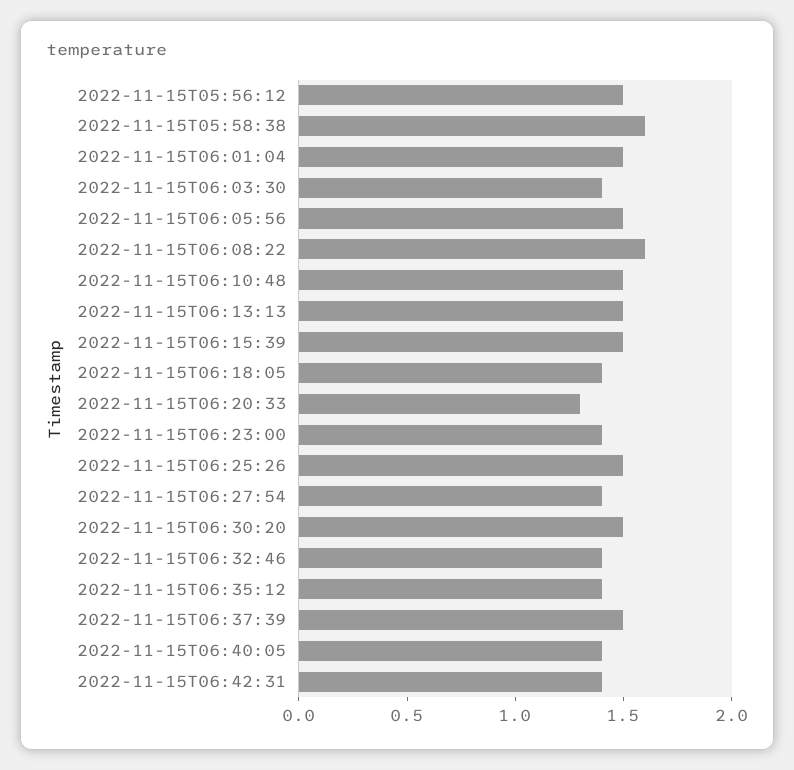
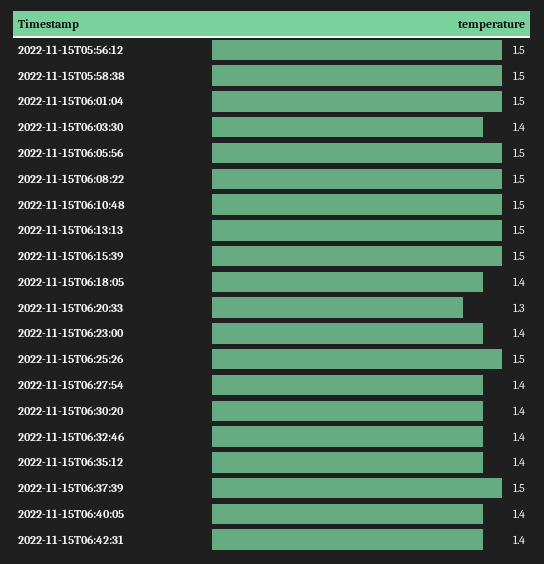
  {
    "2022-11-15T05:56:12": 1.5,
-   "2022-11-15T05:58:38": 1.6,
+   "2022-11-15T05:58:38": 1.5,
    "2022-11-15T06:01:04": 1.5,
    "2022-11-15T06:03:30": 1.4,
    "2022-11-15T06:05:56": 1.5,
-   "2022-11-15T06:08:22": 1.6,
+   "2022-11-15T06:08:22": 1.5,
    "2022-11-15T06:10:48": 1.5,
    "2022-11-15T06:13:13": 1.5,
    "2022-11-15T06:15:39": 1.5,
    "2022-11-15T06:18:05": 1.4,
    "2022-11-15T06:20:33": 1.3,
    "2022-11-15T06:23:00": 1.4,
    "2022-11-15T06:25:26": 1.5,
    "2022-11-15T06:27:54": 1.4,
-   "2022-11-15T06:30:20": 1.5,
+   "2022-11-15T06:30:20": 1.4,
    "2022-11-15T06:32:46": 1.4,
    "2022-11-15T06:35:12": 1.4,
    "2022-11-15T06:37:39": 1.5,
    "2022-11-15T06:40:05": 1.4,
    "2022-11-15T06:42:31": 1.4
  }

